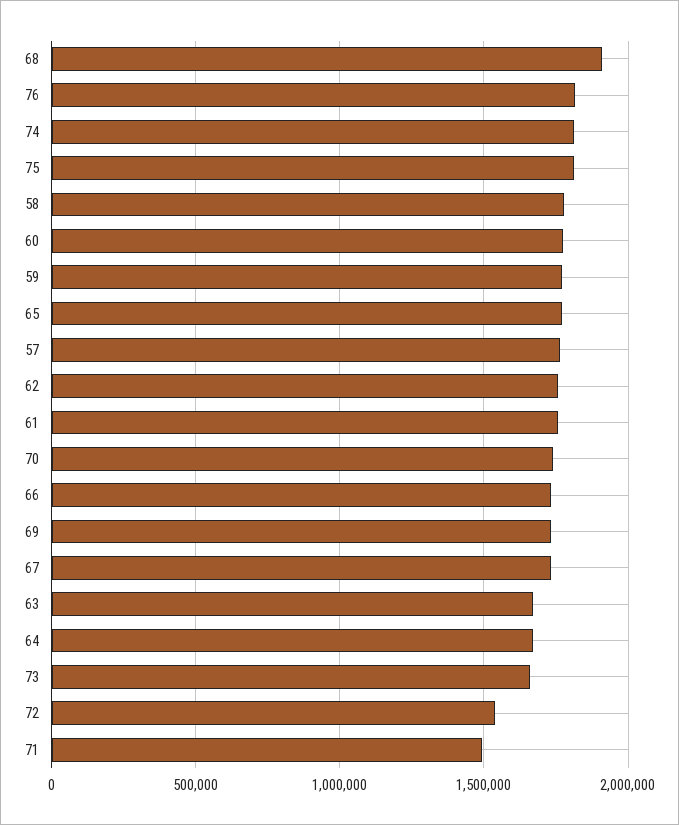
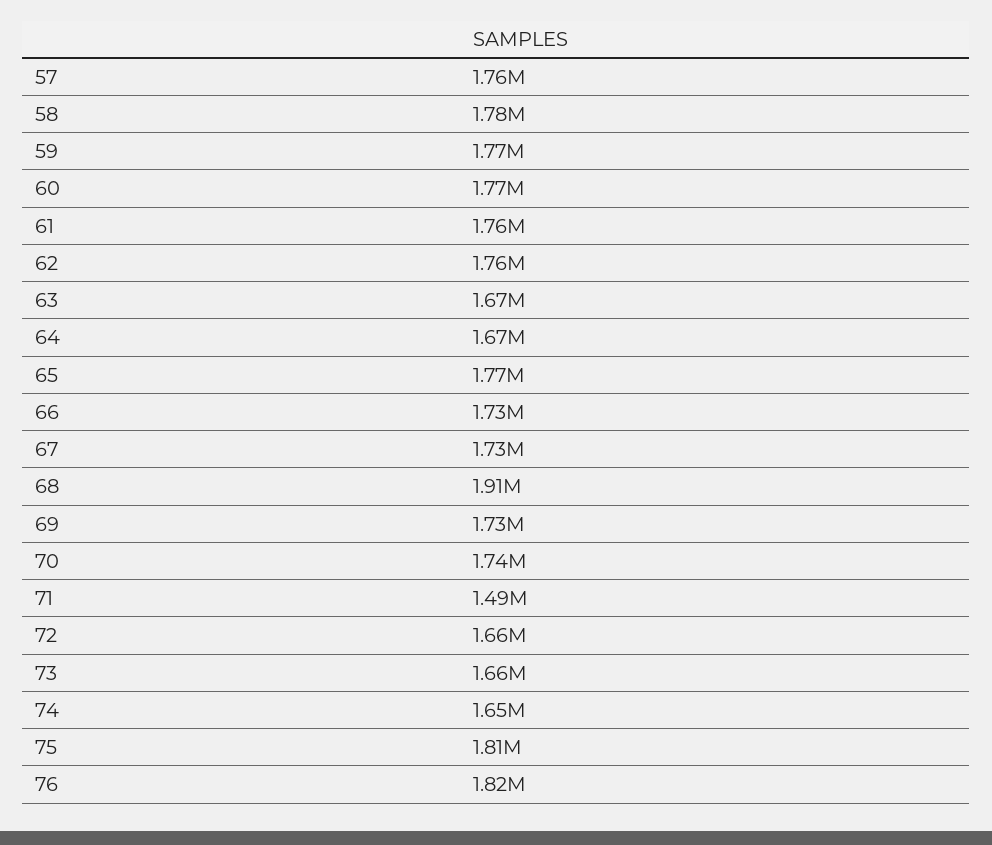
  {
    "68": 1910000,
    "76": 1820000,
-   "74": 1800000,
+   "74": 1650000,
    "75": 1810000,
    "58": 1780000,
    "60": 1770000,
    "59": 1770000,
    "65": 1770000,
    "57": 1760000,
    "62": 1760000,
    "61": 1760000,
    "70": 1740000,
    "66": 1730000,
    "69": 1730000,
    "67": 1730000,
    "63": 1670000,
    "64": 1670000,
    "73": 1660000,
-   "72": 1550000,
+   "72": 1660000,
    "71": 1490000
  }

